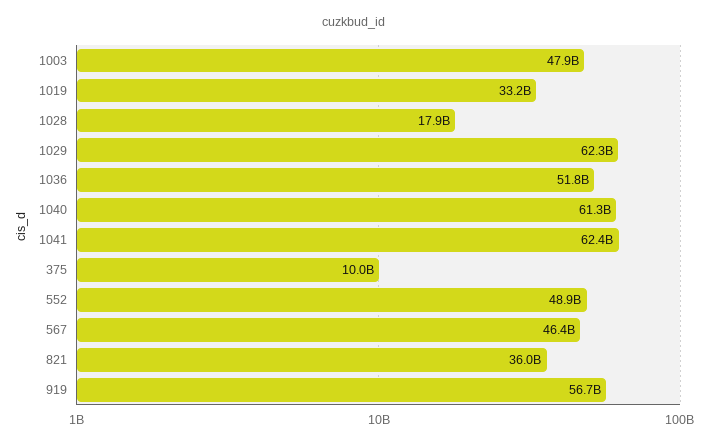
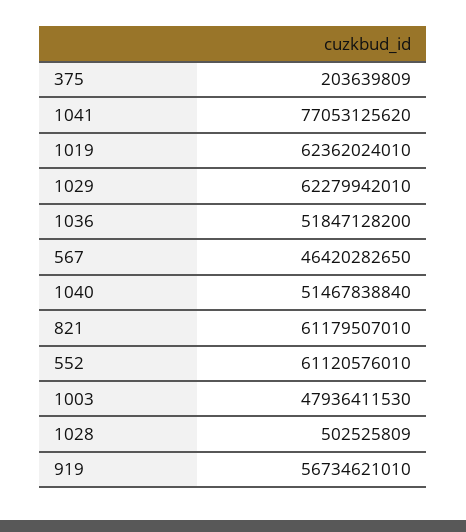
  {
    "1003": 47936411530,
-   "1019": 33200000000,
+   "1019": 62362024010,
-   "1028": 17900000000,
+   "1028": 502525809,
    "1029": 62279942010,
    "1036": 51847128200,
-   "1040": 61300000000,
+   "1040": 51467838840,
-   "1041": 62400000000,
+   "1041": 77053125620,
-   "375": 10000000000,
+   "375": 203639809,
-   "552": 48900000000,
+   "552": 61120576010,
    "567": 46420282650,
-   "821": 36000000000,
+   "821": 61179507010,
    "919": 56734621010
  }

